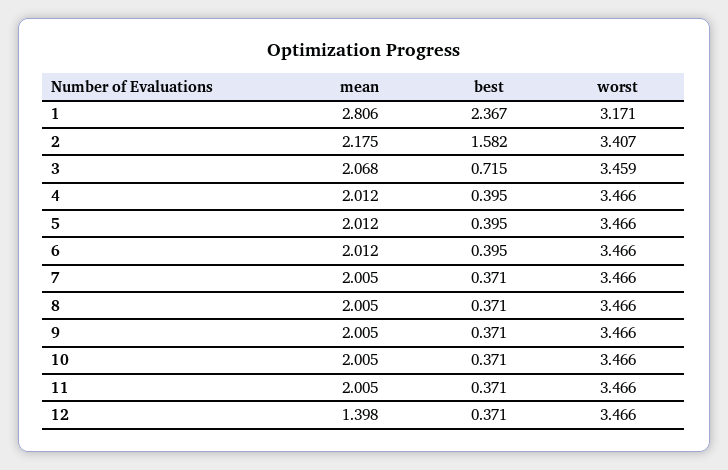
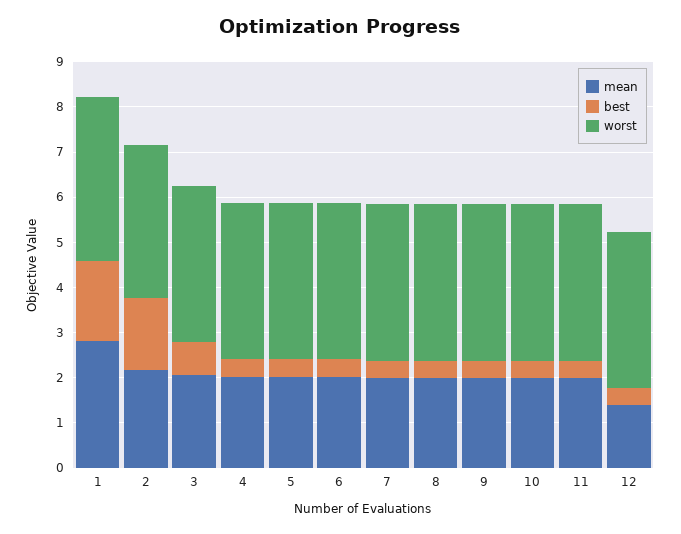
  {
    "mean": {
      "1": 2.806,
      "2": 2.175,
      "3": 2.068,
      "4": 2.012,
      "5": 2.012,
      "6": 2.012,
      "7": 2.005,
      "8": 2.005,
      "9": 2.005,
      "10": 2.005,
      "11": 2.005,
      "12": 1.398
    },
    "best": {
-     "1": 2.367,
+     "1": 1.8,
      "2": 1.582,
      "3": 0.715,
      "4": 0.395,
      "5": 0.395,
      "6": 0.395,
      "7": 0.371,
      "8": 0.371,
      "9": 0.371,
      "10": 0.371,
      "11": 0.371,
      "12": 0.371
    },
    "worst": {
-     "1": 3.171,
+     "1": 3.6,
      "2": 3.407,
      "3": 3.459,
      "4": 3.466,
      "5": 3.466,
      "6": 3.466,
      "7": 3.466,
      "8": 3.466,
      "9": 3.466,
      "10": 3.466,
      "11": 3.466,
      "12": 3.466
    }
  }

